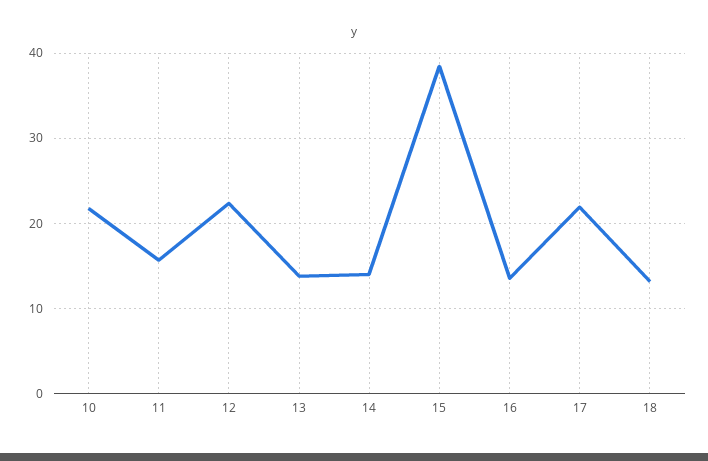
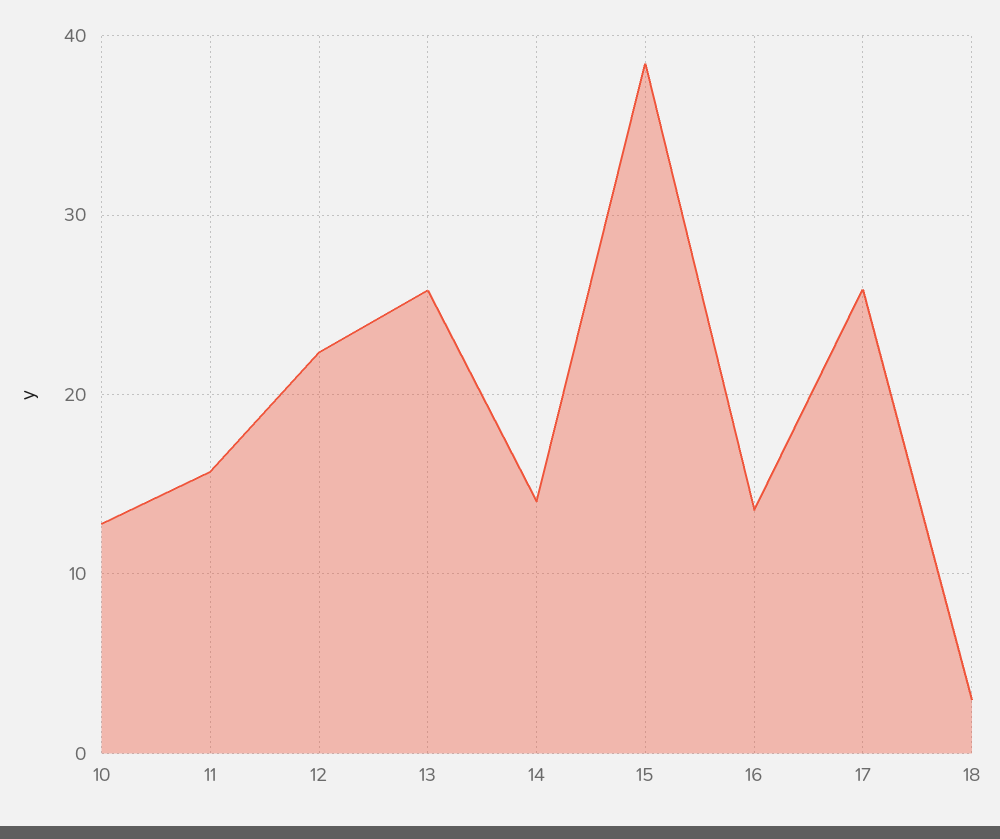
  {
-   "10": 22,
+   "10": 13,
    "11": 16,
    "12": 22,
-   "13": 14,
+   "13": 26,
    "14": 14,
    "15": 38,
    "16": 14,
-   "17": 22,
+   "17": 26,
-   "18": 13
+   "18": 3
  }

